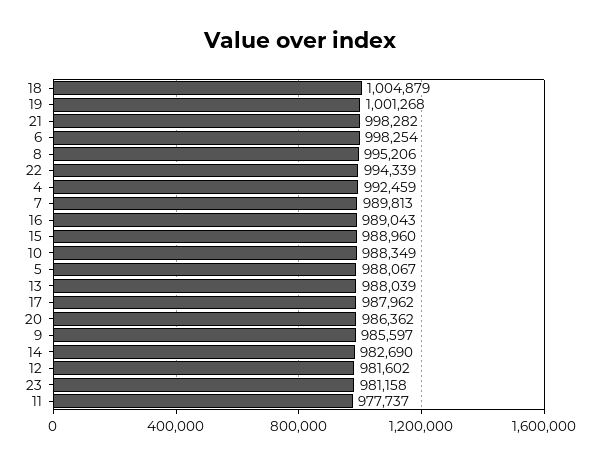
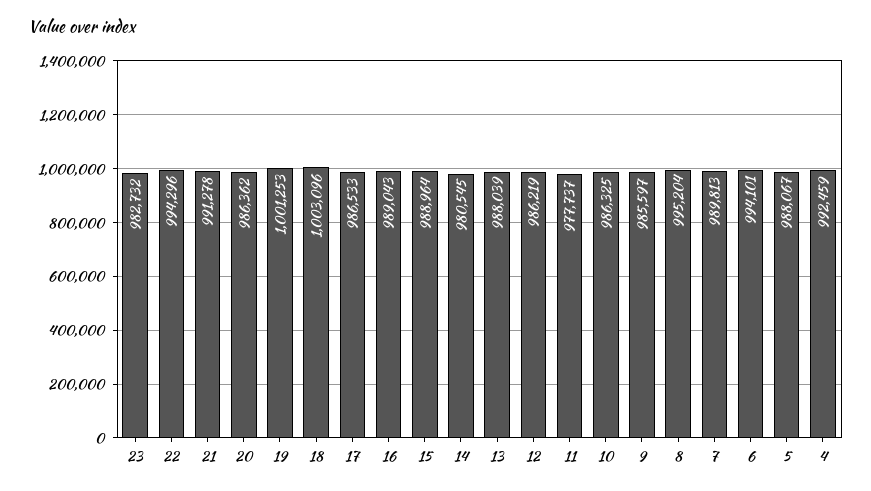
  {
-   "18": 1004879,
+   "18": 1003096,
-   "19": 1001268,
+   "19": 1001253,
-   "21": 998282,
+   "21": 991278,
-   "6": 998254,
+   "6": 994101,
-   "8": 995206,
+   "8": 995204,
-   "22": 994339,
+   "22": 994296,
    "4": 992459,
    "7": 989813,
    "16": 989043,
-   "15": 988960,
+   "15": 988964,
-   "10": 988349,
+   "10": 986325,
    "5": 988067,
    "13": 988039,
-   "17": 987962,
+   "17": 986533,
    "20": 986362,
    "9": 985597,
-   "14": 982690,
+   "14": 980545,
-   "12": 981602,
+   "12": 986219,
-   "23": 981158,
+   "23": 982732,
    "11": 977737
  }

